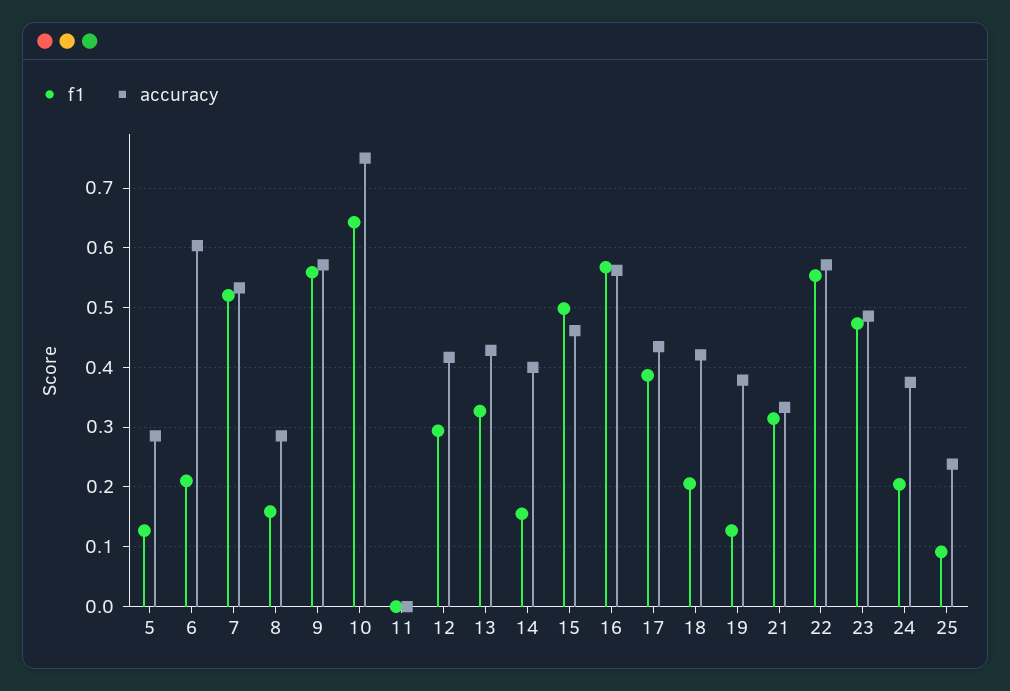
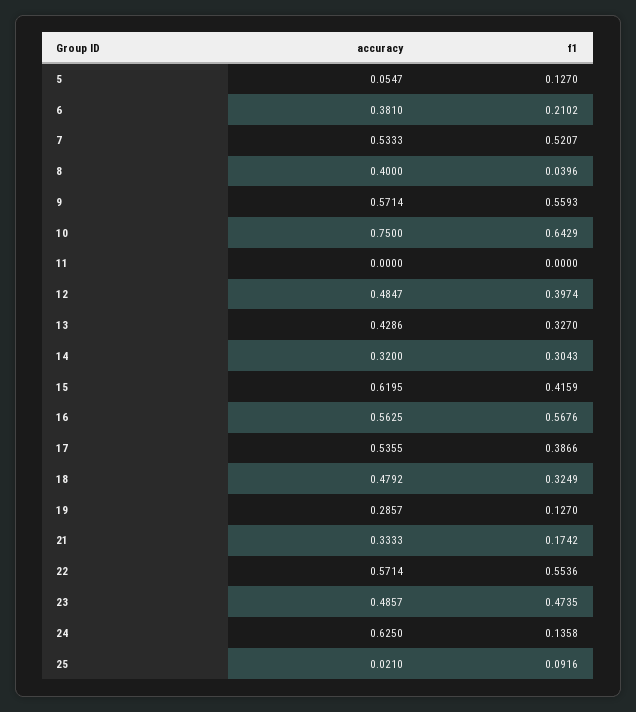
  {
    "f1": {
      "5": 0.127,
      "6": 0.2102,
      "7": 0.5207,
-     "8": 0.16,
+     "8": 0.0396,
      "9": 0.5593,
      "10": 0.6429,
      "11": 0,
-     "12": 0.3,
+     "12": 0.3974,
      "13": 0.327,
-     "14": 0.16,
+     "14": 0.3043,
-     "15": 0.5,
+     "15": 0.4159,
      "16": 0.5676,
      "17": 0.3866,
-     "18": 0.2,
+     "18": 0.3249,
      "19": 0.127,
-     "21": 0.32,
+     "21": 0.1742,
      "22": 0.5536,
      "23": 0.4735,
-     "24": 0.2,
+     "24": 0.1358,
      "25": 0.0916
    },
    "accuracy": {
-     "5": 0.28,
+     "5": 0.0547,
-     "6": 0.6,
+     "6": 0.381,
      "7": 0.5333,
-     "8": 0.28,
+     "8": 0.4,
      "9": 0.5714,
      "10": 0.75,
      "11": 0,
-     "12": 0.42,
+     "12": 0.4847,
      "13": 0.4286,
-     "14": 0.4,
+     "14": 0.32,
-     "15": 0.46,
+     "15": 0.6195,
      "16": 0.5625,
-     "17": 0.44,
+     "17": 0.5355,
-     "18": 0.42,
+     "18": 0.4792,
-     "19": 0.38,
+     "19": 0.2857,
      "21": 0.3333,
      "22": 0.5714,
      "23": 0.4857,
-     "24": 0.38,
+     "24": 0.625,
-     "25": 0.24
+     "25": 0.021
    }
  }

